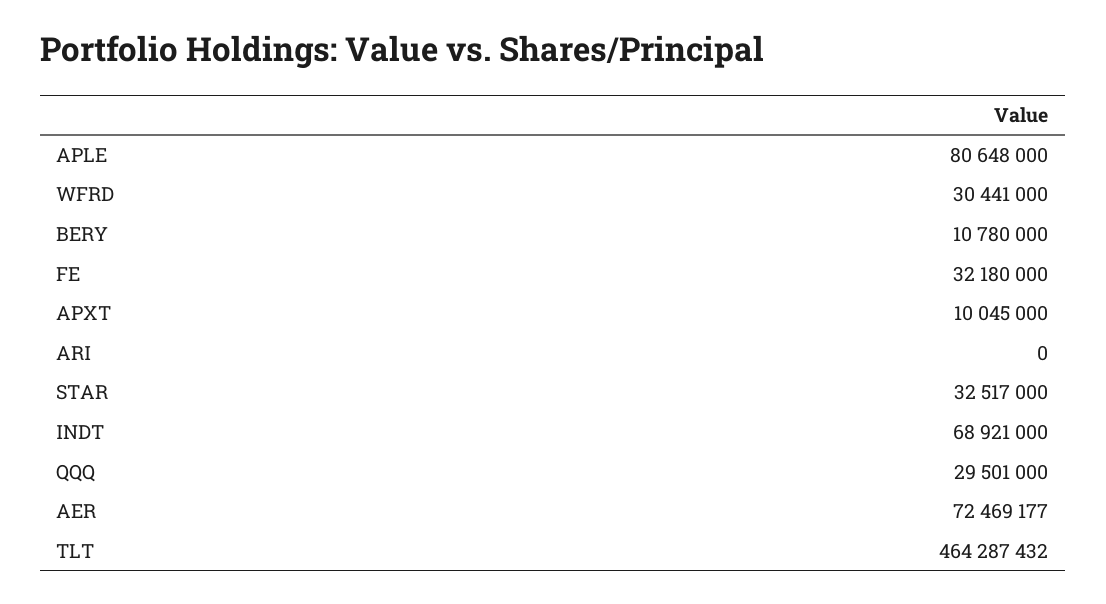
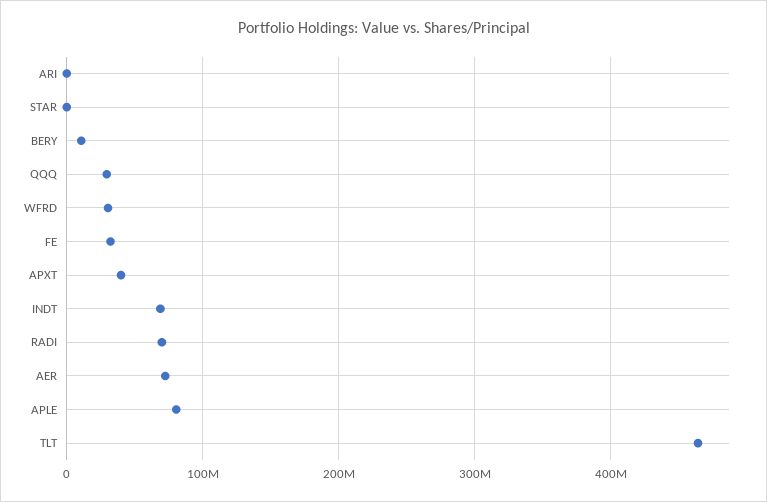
  {
    "APLE": 80648000,
    "WFRD": 30441000,
    "BERY": 10780000,
    "FE": 32180000,
-   "APXT": 10045000,
+   "APXT": 40000000,
    "ARI": 0,
-   "STAR": 32517000,
+   "STAR": 0,
    "INDT": 68921000,
    "QQQ": 29501000,
    "AER": 72469177,
-   "TLT": 464287432
+   "TLT": 464287432,
+   "RADI": 70000000
  }

